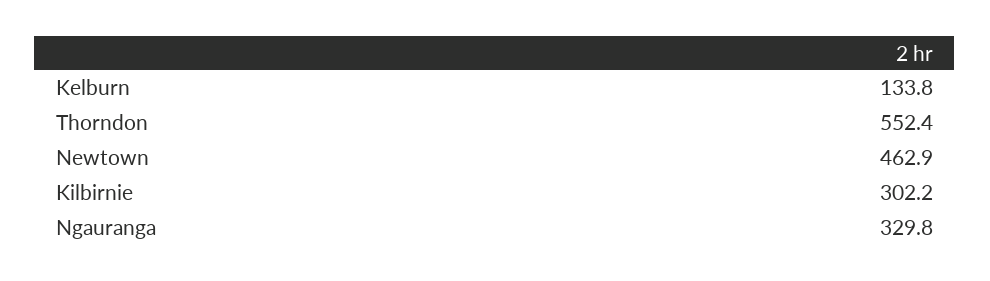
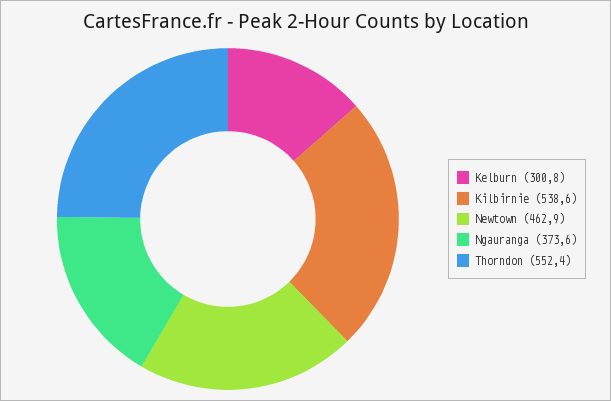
  {
-   "Kelburn": 133.8,
+   "Kelburn": 300.8,
    "Thorndon": 552.4,
    "Newtown": 462.9,
-   "Kilbirnie": 302.2,
+   "Kilbirnie": 538.6,
-   "Ngauranga": 329.8
+   "Ngauranga": 373.6
  }

